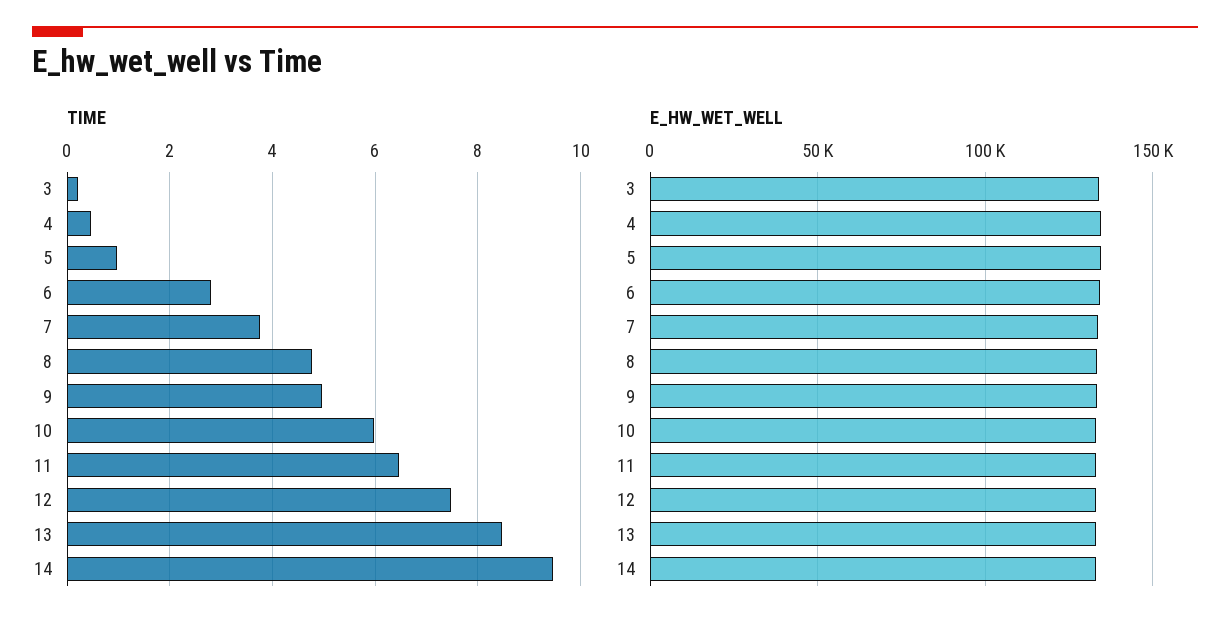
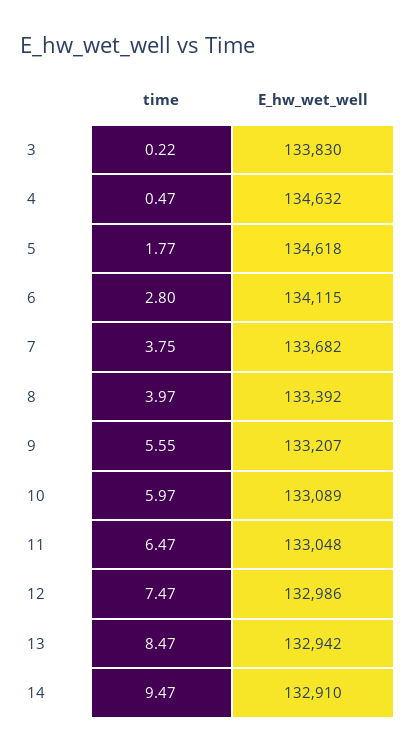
  {
    "TIME": {
      "3": 0.22,
      "4": 0.47,
-     "5": 1,
+     "5": 1.77,
      "6": 2.8,
      "7": 3.75,
-     "8": 4.8,
+     "8": 3.97,
-     "9": 5,
+     "9": 5.55,
      "10": 5.97,
      "11": 6.47,
      "12": 7.47,
      "13": 8.47,
      "14": 9.47
    },
    "E_HW_WET_WELL": {
      "3": 133830,
      "4": 134632,
      "5": 134618,
      "6": 134115,
      "7": 133682,
      "8": 133392,
      "9": 133207,
      "10": 133089,
      "11": 133048,
      "12": 132986,
      "13": 132942,
      "14": 132910
    }
  }

